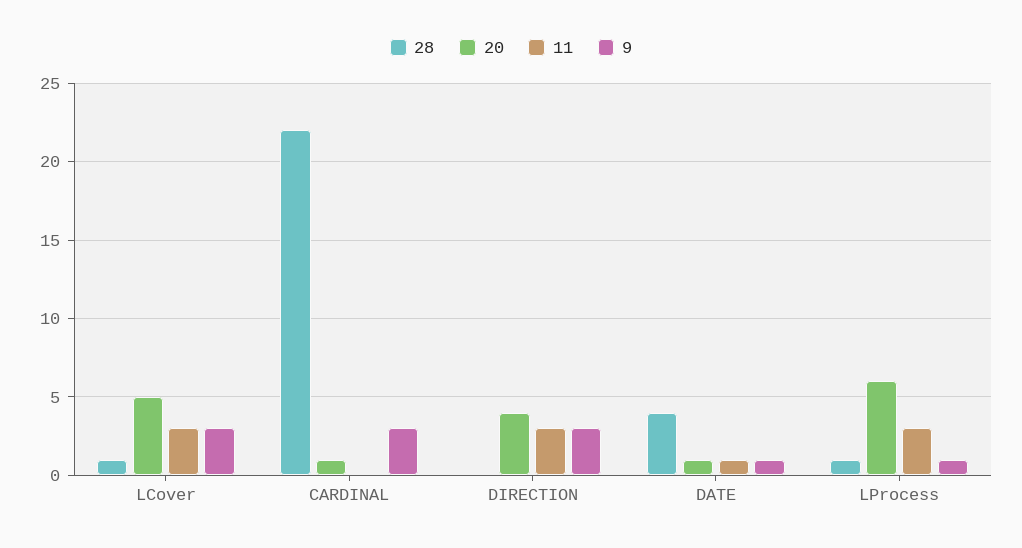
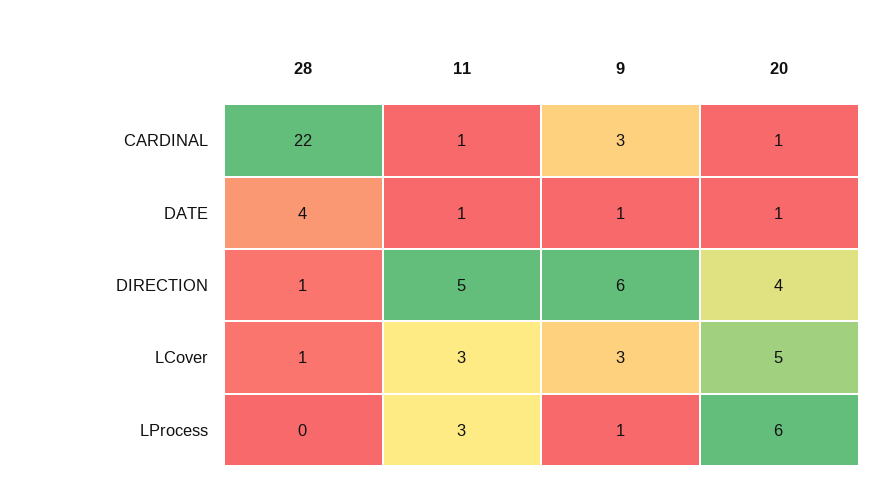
  {
    "28": {
      "LCover": 1,
      "CARDINAL": 22,
-     "DIRECTION": 0,
+     "DIRECTION": 1,
      "DATE": 4,
-     "LProcess": 1
+     "LProcess": 0
    },
    "20": {
      "LCover": 5,
      "CARDINAL": 1,
      "DIRECTION": 4,
      "DATE": 1,
      "LProcess": 6
    },
    "11": {
      "LCover": 3,
-     "CARDINAL": 0,
+     "CARDINAL": 1,
-     "DIRECTION": 3,
+     "DIRECTION": 5,
      "DATE": 1,
      "LProcess": 3
    },
    "9": {
      "LCover": 3,
      "CARDINAL": 3,
-     "DIRECTION": 3,
+     "DIRECTION": 6,
      "DATE": 1,
      "LProcess": 1
    }
  }

